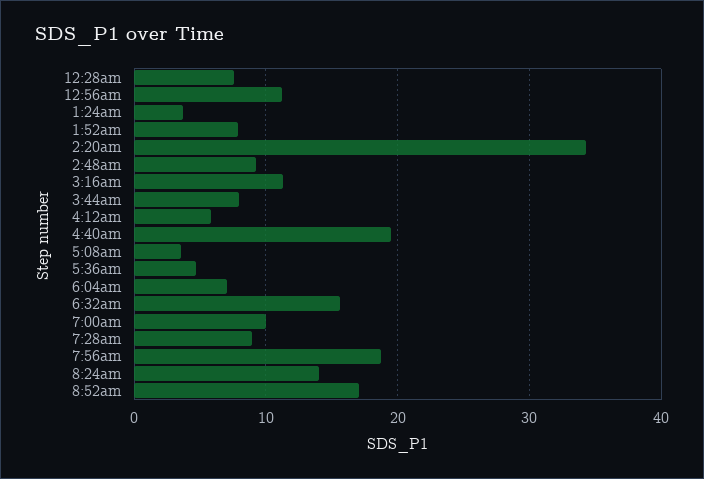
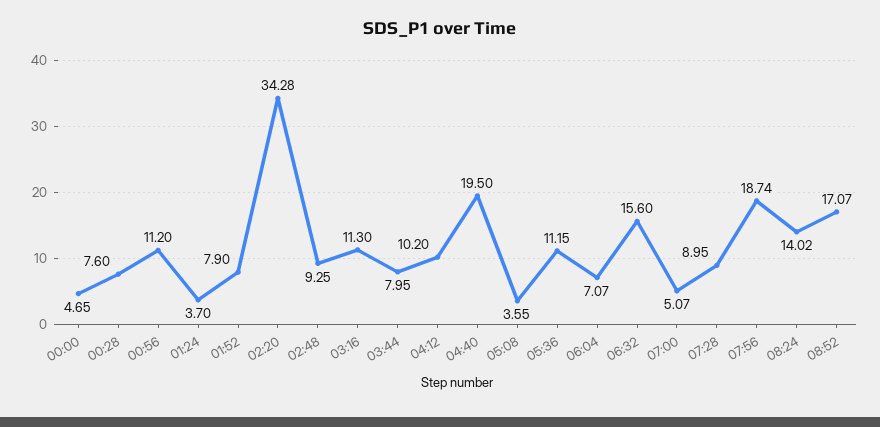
  {
    "12:28am": 7.6,
    "12:56am": 11.2,
    "1:24am": 3.7,
    "1:52am": 7.9,
    "2:20am": 34.28,
    "2:48am": 9.25,
    "3:16am": 11.3,
    "3:44am": 7.95,
-   "4:12am": 6,
+   "4:12am": 10.2,
    "4:40am": 19.5,
    "5:08am": 3.55,
-   "5:36am": 5,
+   "5:36am": 11.15,
    "6:04am": 7.07,
    "6:32am": 15.6,
-   "7:00am": 10,
+   "7:00am": 5.07,
    "7:28am": 8.95,
    "7:56am": 18.74,
    "8:24am": 14.02,
-   "8:52am": 17.07
+   "8:52am": 17.07,
+   "00:00": 4.65
  }

